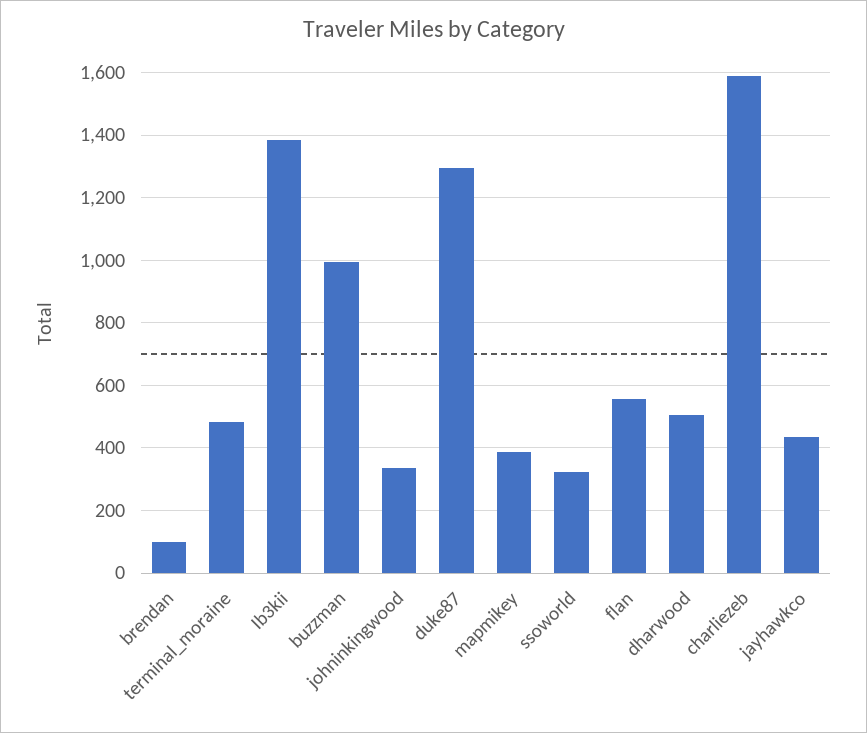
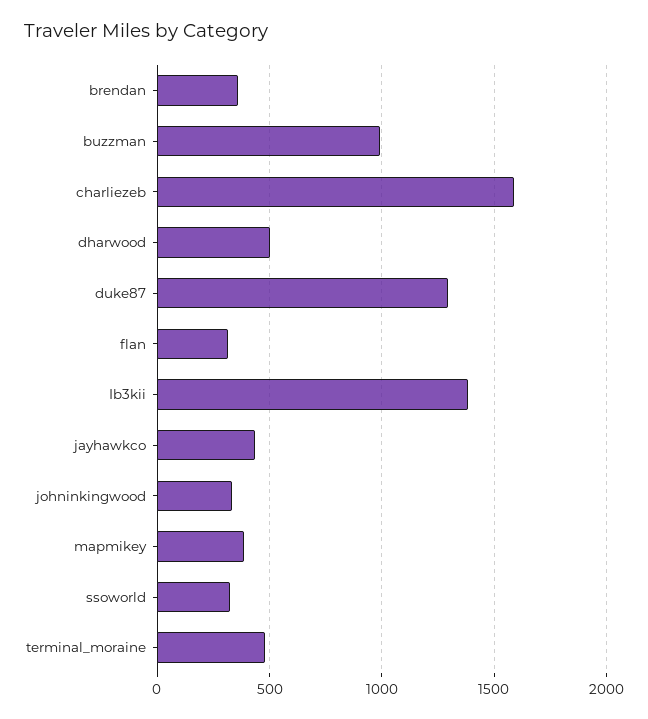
  {
-   "brendan": 100,
+   "brendan": 350,
    "terminal_moraine": 480,
    "Ib3kii": 1380,
    "buzzman": 1000,
    "johninkingwood": 340,
    "duke87": 1300,
    "mapmikey": 380,
    "ssoworld": 320,
-   "flan": 560,
+   "flan": 300,
    "dharwood": 500,
    "charliezeb": 1580,
    "jayhawkco": 440
  }

